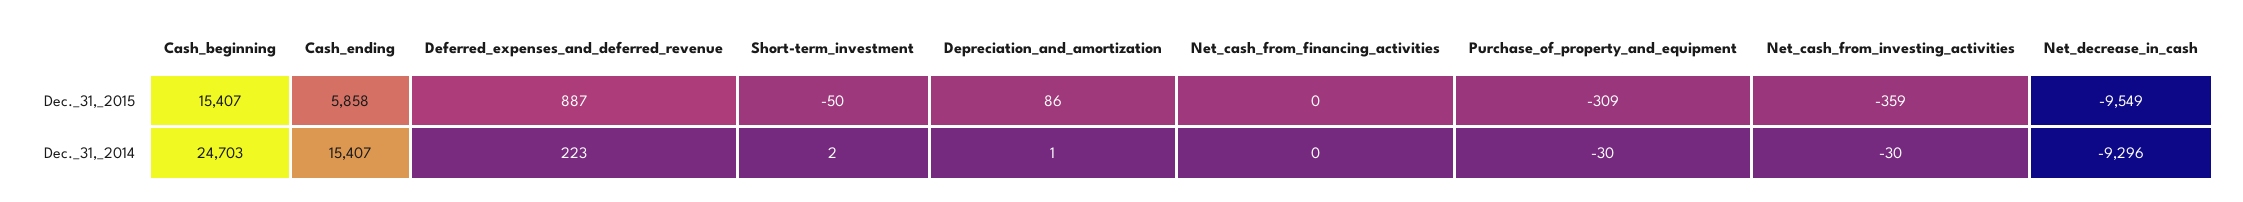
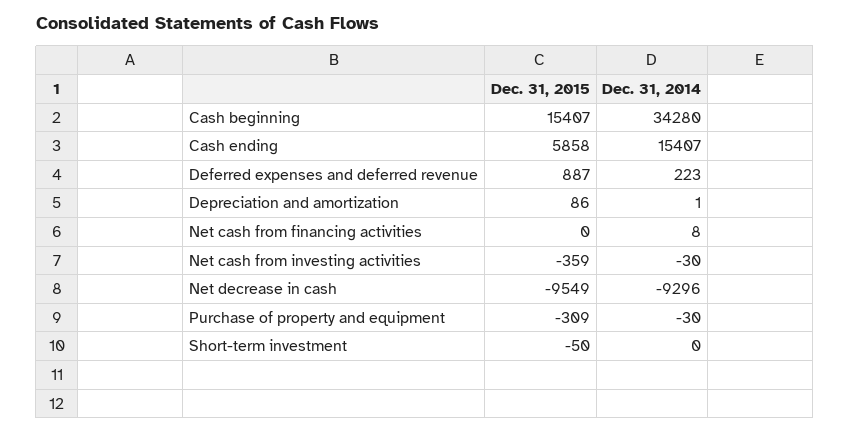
  {
    "Cash_beginning": {
      "Dec._31,_2015": 15407,
-     "Dec._31,_2014": 24703
+     "Dec._31,_2014": 34280
    },
    "Cash_ending": {
      "Dec._31,_2015": 5858,
      "Dec._31,_2014": 15407
    },
    "Deferred_expenses_and_deferred_revenue": {
      "Dec._31,_2015": 887,
      "Dec._31,_2014": 223
    },
    "Short-term_investment": {
      "Dec._31,_2015": -50,
-     "Dec._31,_2014": 2
+     "Dec._31,_2014": 0
    },
    "Depreciation_and_amortization": {
      "Dec._31,_2015": 86,
      "Dec._31,_2014": 1
    },
    "Net_cash_from_financing_activities": {
      "Dec._31,_2015": 0,
-     "Dec._31,_2014": 0
+     "Dec._31,_2014": 8
    },
    "Purchase_of_property_and_equipment": {
      "Dec._31,_2015": -309,
      "Dec._31,_2014": -30
    },
    "Net_cash_from_investing_activities": {
      "Dec._31,_2015": -359,
      "Dec._31,_2014": -30
    },
    "Net_decrease_in_cash": {
      "Dec._31,_2015": -9549,
      "Dec._31,_2014": -9296
    }
  }

